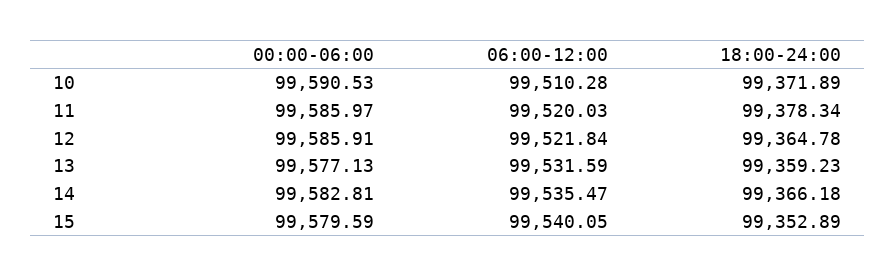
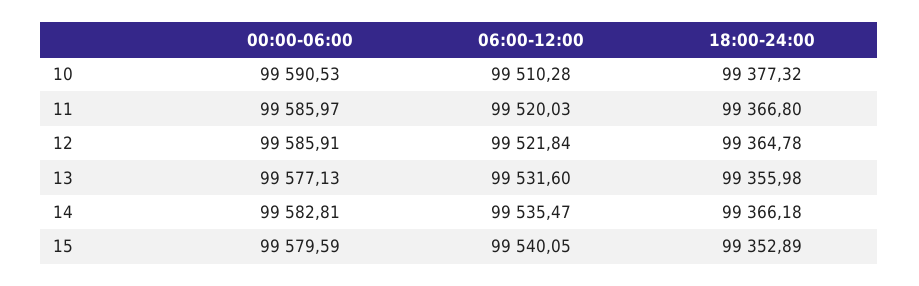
  {
    "00:00-06:00": {
      "10": 99590.53,
      "11": 99585.97,
      "12": 99585.91,
      "13": 99577.13,
      "14": 99582.81,
      "15": 99579.59
    },
    "06:00-12:00": {
      "10": 99510.28,
      "11": 99520.03,
      "12": 99521.84,
-     "13": 99531.59,
+     "13": 99531.6,
      "14": 99535.47,
      "15": 99540.05
    },
    "18:00-24:00": {
-     "10": 99371.89,
+     "10": 99377.32,
-     "11": 99378.34,
+     "11": 99366.8,
      "12": 99364.78,
-     "13": 99359.23,
+     "13": 99355.98,
      "14": 99366.18,
      "15": 99352.89
    }
  }

